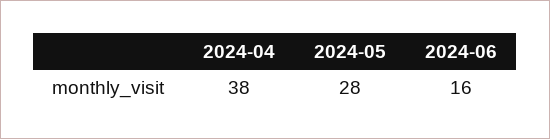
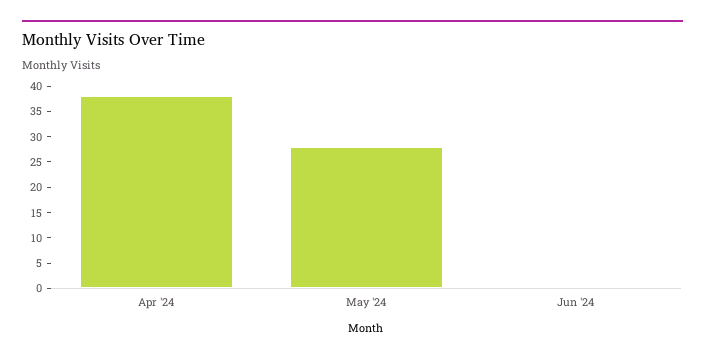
  {
    "2024-04": 38,
    "2024-05": 28,
-   "2024-06": 16
+   "2024-06": 0
  }

